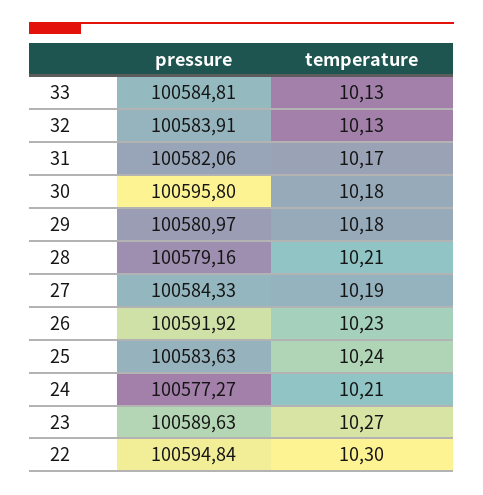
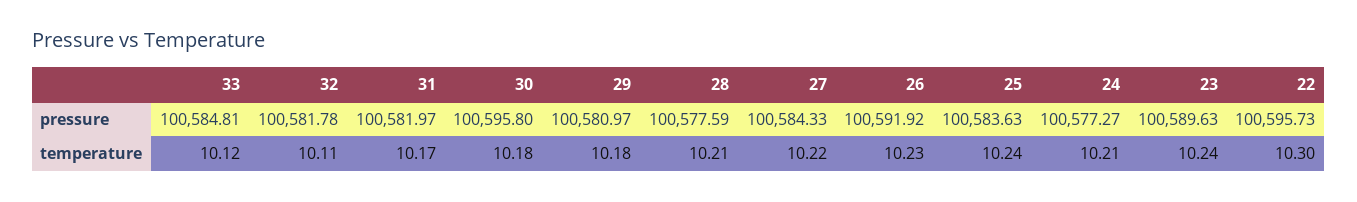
  {
    "pressure": {
      "33": 100584.81,
-     "32": 100583.91,
+     "32": 100581.78,
-     "31": 100582.06,
+     "31": 100581.97,
      "30": 100595.8,
      "29": 100580.97,
-     "28": 100579.16,
+     "28": 100577.59,
      "27": 100584.33,
      "26": 100591.92,
      "25": 100583.63,
      "24": 100577.27,
      "23": 100589.63,
-     "22": 100594.84
+     "22": 100595.73
    },
    "temperature": {
-     "33": 10.13,
+     "33": 10.12,
-     "32": 10.13,
+     "32": 10.11,
      "31": 10.17,
      "30": 10.18,
      "29": 10.18,
      "28": 10.21,
-     "27": 10.19,
+     "27": 10.22,
      "26": 10.23,
      "25": 10.24,
      "24": 10.21,
-     "23": 10.27,
+     "23": 10.24,
      "22": 10.3
    }
  }

